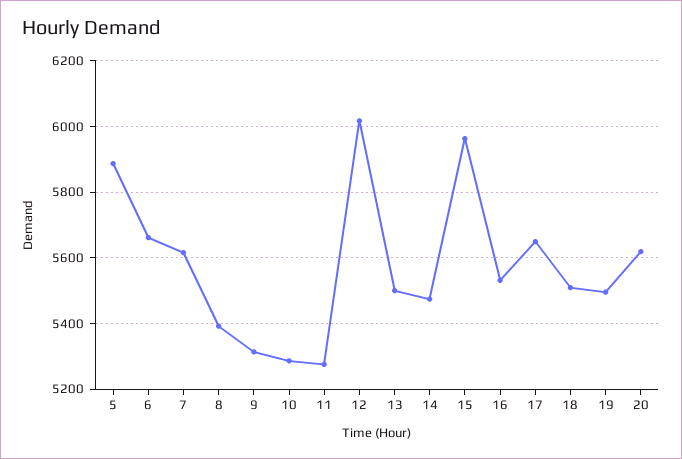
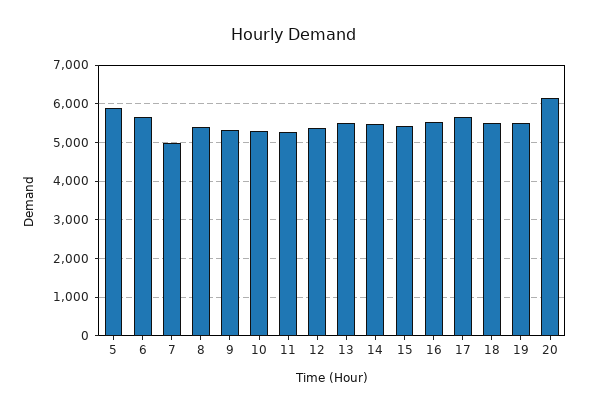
  {
    "5": 5880,
    "6": 5660,
-   "7": 5620,
+   "7": 5000,
    "8": 5400,
    "9": 5320,
    "10": 5280,
    "11": 5280,
-   "12": 6020,
+   "12": 5400,
    "13": 5500,
    "14": 5480,
-   "15": 5960,
+   "15": 5400,
    "16": 5540,
    "17": 5640,
    "18": 5500,
    "19": 5500,
-   "20": 5620
+   "20": 6200
  }

